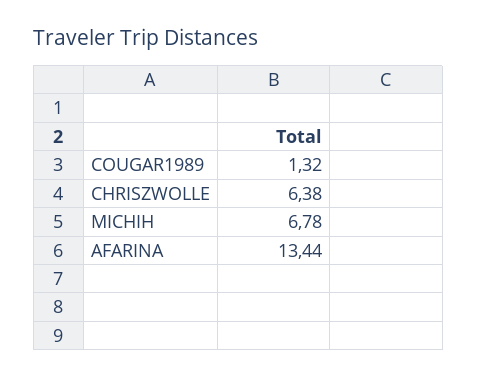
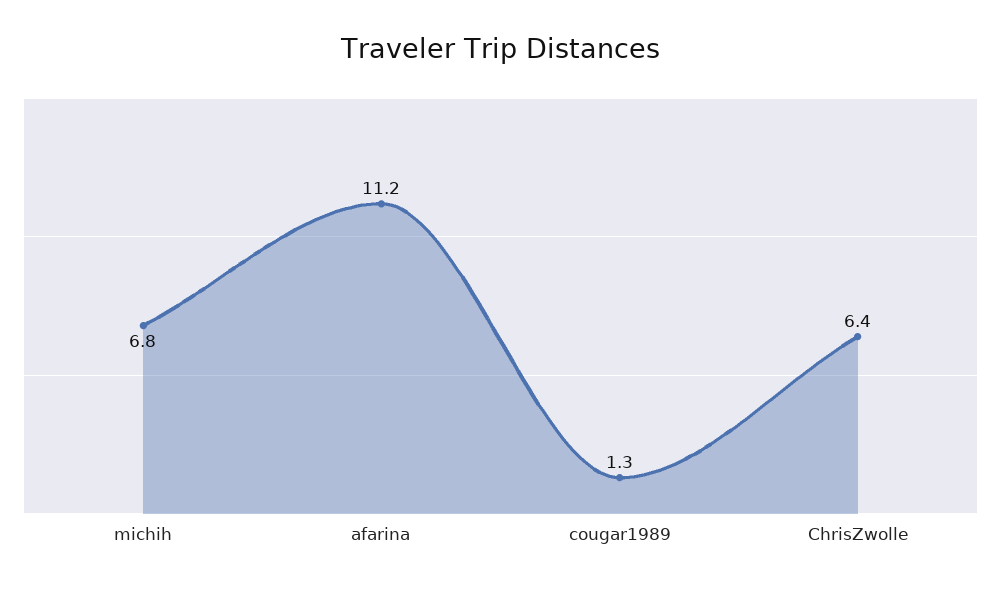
  {
    "COUGAR1989": 1.32,
    "CHRISZWOLLE": 6.38,
    "MICHIH": 6.78,
-   "AFARINA": 13.44
+   "AFARINA": 11.2
  }

